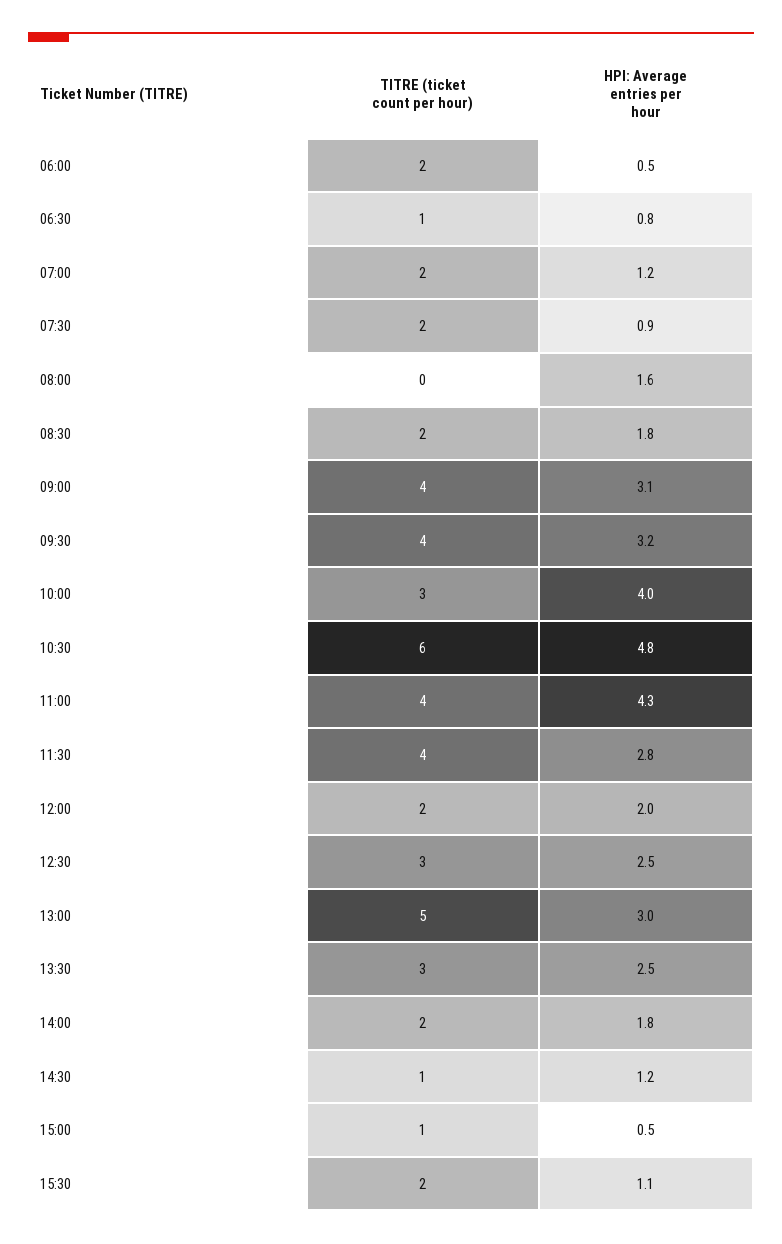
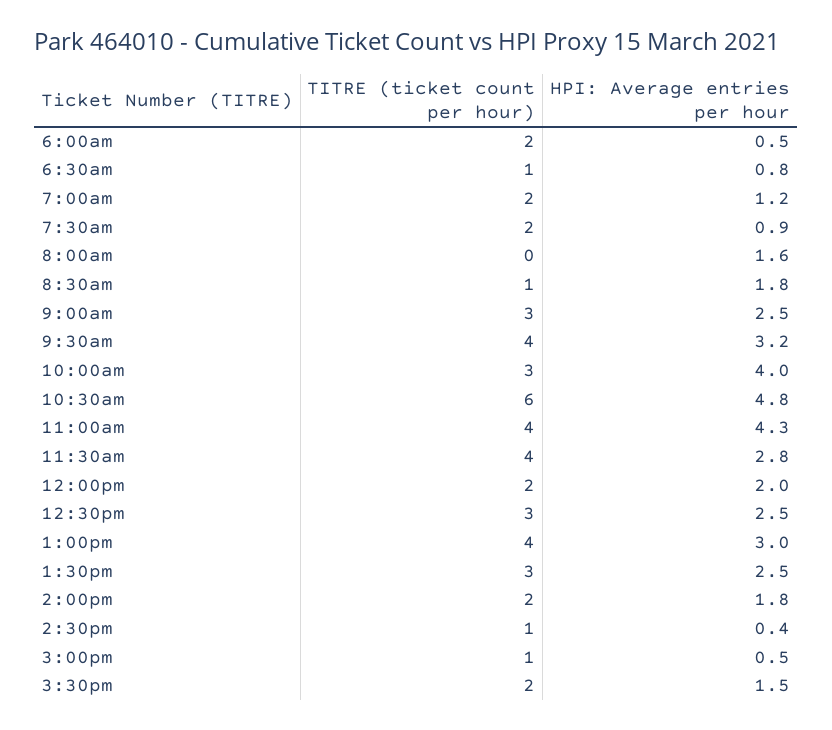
  {
    "TITRE (ticket count per hour)": {
      "06:00": 2,
      "06:30": 1,
      "07:00": 2,
      "07:30": 2,
      "08:00": 0,
-     "08:30": 2,
+     "08:30": 1,
-     "09:00": 4,
+     "09:00": 3,
      "09:30": 4,
      "10:00": 3,
      "10:30": 6,
      "11:00": 4,
      "11:30": 4,
      "12:00": 2,
      "12:30": 3,
-     "13:00": 5,
+     "13:00": 4,
      "13:30": 3,
      "14:00": 2,
      "14:30": 1,
      "15:00": 1,
      "15:30": 2
    },
    "HPI: Average entries per hour": {
      "06:00": 0.5,
      "06:30": 0.8,
      "07:00": 1.2,
      "07:30": 0.9,
      "08:00": 1.6,
      "08:30": 1.8,
-     "09:00": 3.1,
+     "09:00": 2.5,
      "09:30": 3.2,
      "10:00": 4,
      "10:30": 4.8,
      "11:00": 4.3,
      "11:30": 2.8,
      "12:00": 2,
      "12:30": 2.5,
      "13:00": 3,
      "13:30": 2.5,
      "14:00": 1.8,
-     "14:30": 1.2,
+     "14:30": 0.4,
      "15:00": 0.5,
-     "15:30": 1.1
+     "15:30": 1.5
    }
  }

